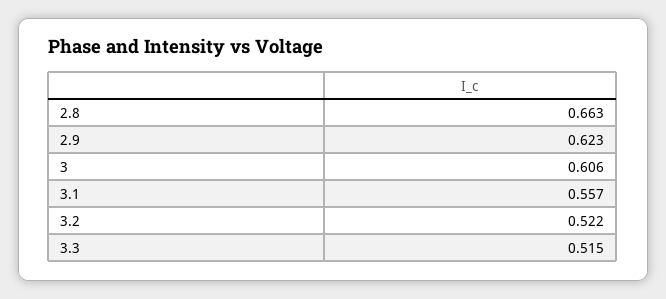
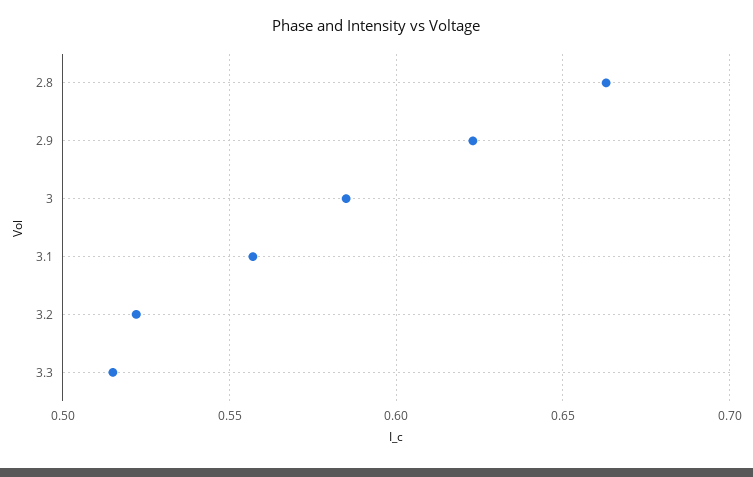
  {
    "2.8": 0.663,
    "2.9": 0.623,
-   "3": 0.606,
+   "3": 0.585,
    "3.1": 0.557,
    "3.2": 0.522,
    "3.3": 0.515
  }

